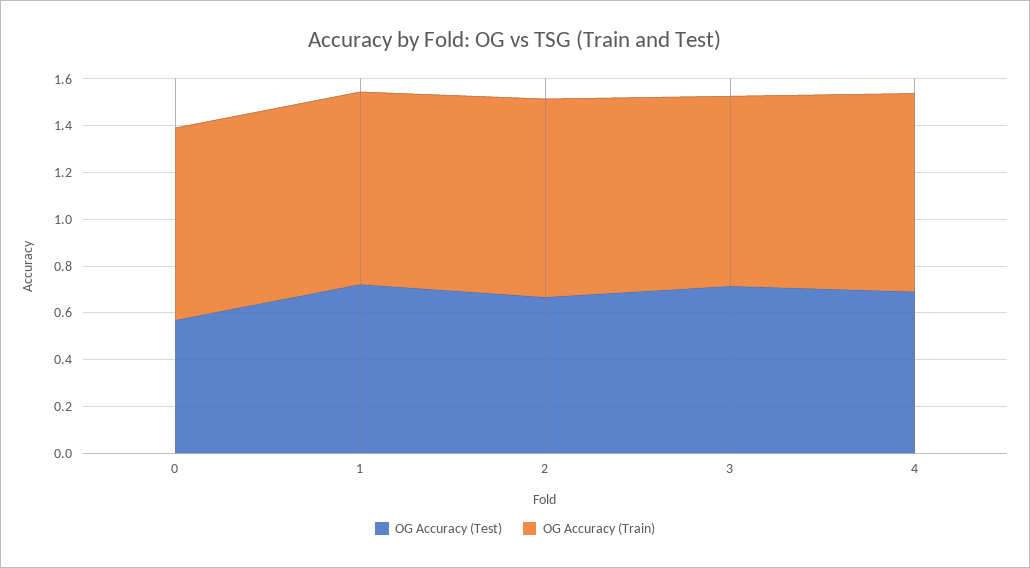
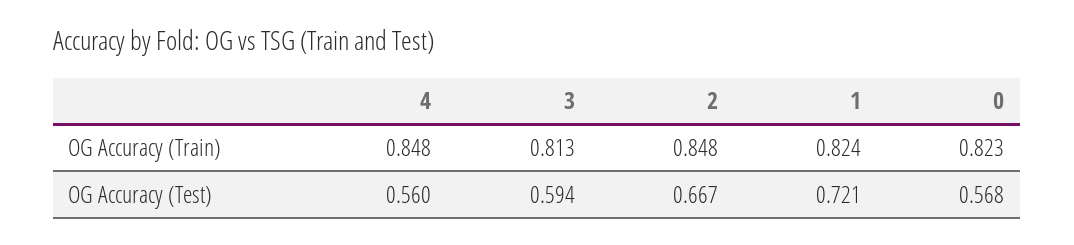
  {
    "OG Accuracy (Test)": {
      "0": 0.568,
      "1": 0.721,
      "2": 0.667,
-     "3": 0.7,
+     "3": 0.594,
-     "4": 0.7
+     "4": 0.56
    },
    "OG Accuracy (Train)": {
      "0": 0.823,
      "1": 0.824,
      "2": 0.848,
      "3": 0.813,
      "4": 0.848
    }
  }

